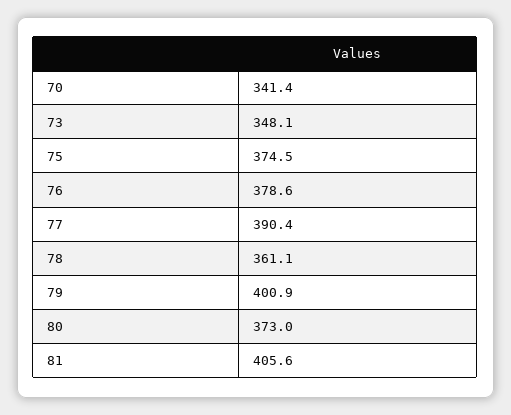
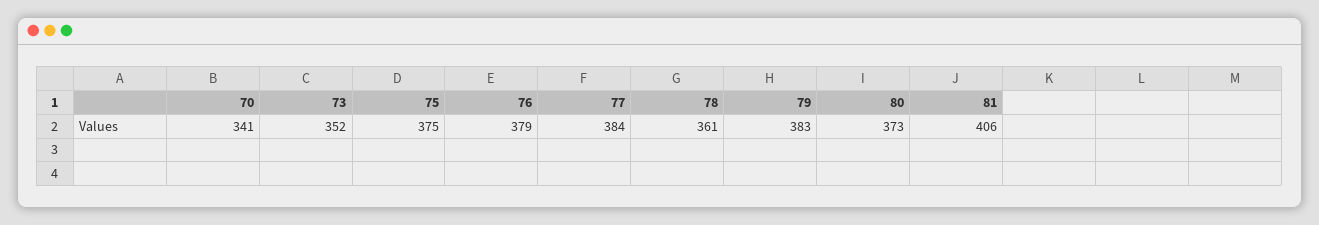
  {
    "70": 341.4,
-   "73": 348.1,
+   "73": 352,
    "75": 374.5,
    "76": 378.6,
-   "77": 390.4,
+   "77": 384,
    "78": 361.1,
-   "79": 400.9,
+   "79": 383,
    "80": 373,
    "81": 405.6
  }

